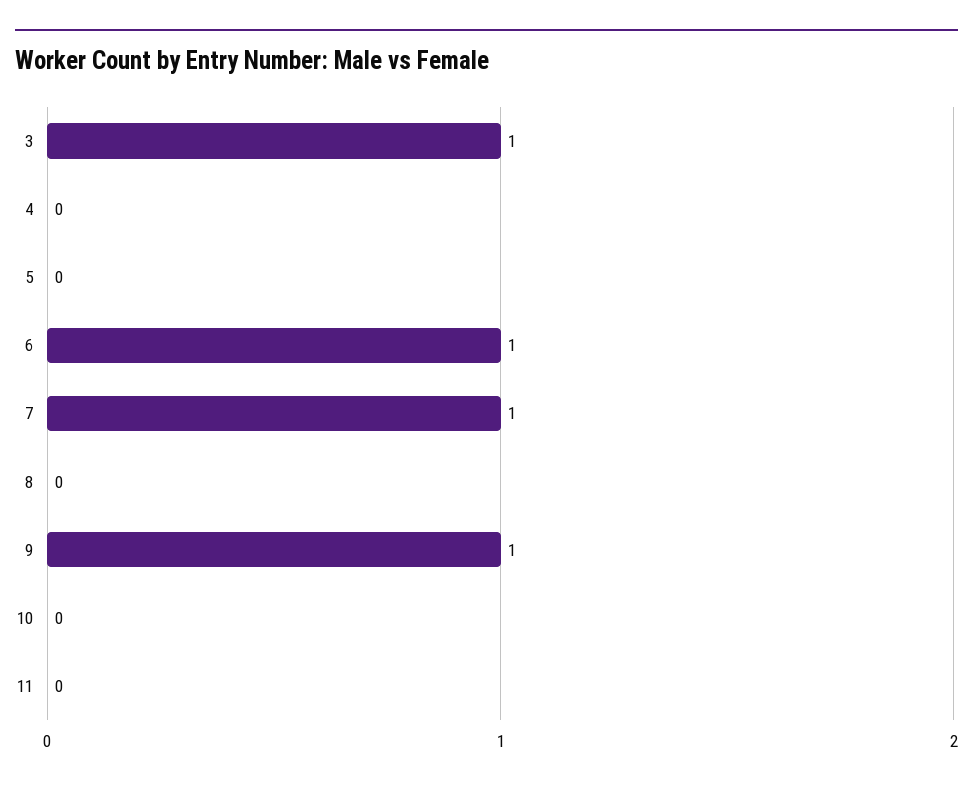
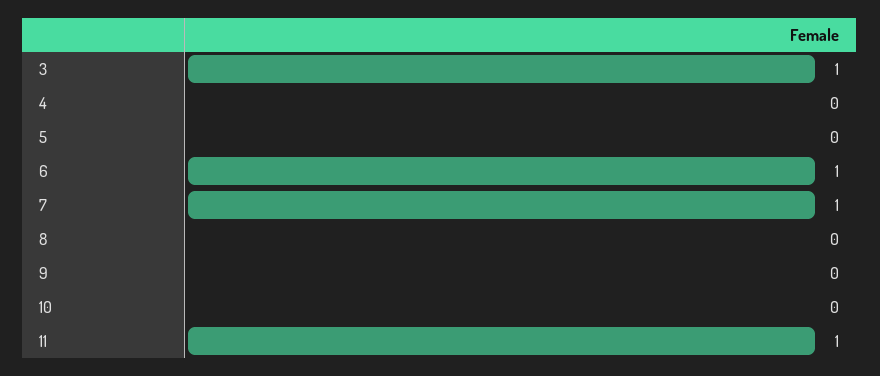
  {
    "3": 1,
    "4": 0,
    "5": 0,
    "6": 1,
    "7": 1,
    "8": 0,
-   "9": 1,
+   "9": 0,
    "10": 0,
-   "11": 0
+   "11": 1
  }

